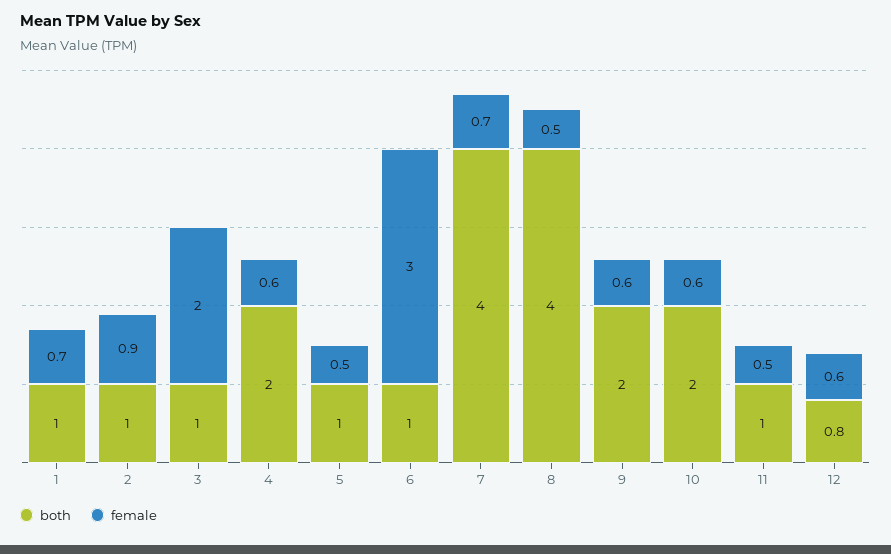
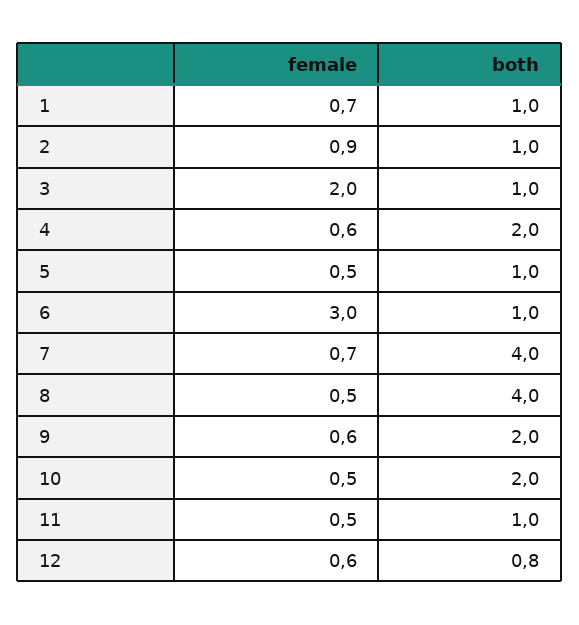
  {
    "both": {
      "1": 1,
      "2": 1,
      "3": 1,
      "4": 2,
      "5": 1,
      "6": 1,
      "7": 4,
      "8": 4,
      "9": 2,
      "10": 2,
      "11": 1,
      "12": 0.8
    },
    "female": {
      "1": 0.7,
      "2": 0.9,
      "3": 2,
      "4": 0.6,
      "5": 0.5,
      "6": 3,
      "7": 0.7,
      "8": 0.5,
      "9": 0.6,
-     "10": 0.6,
+     "10": 0.5,
      "11": 0.5,
      "12": 0.6
    }
  }

